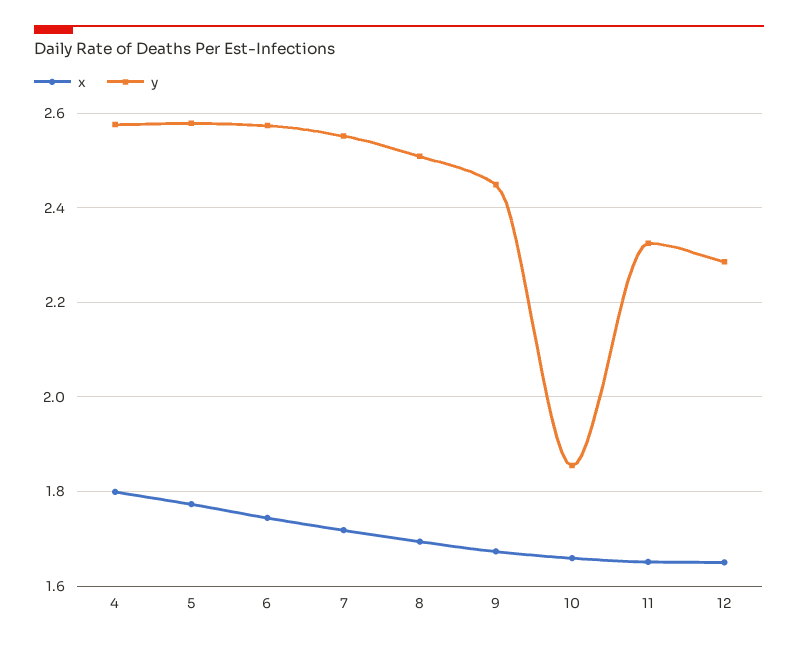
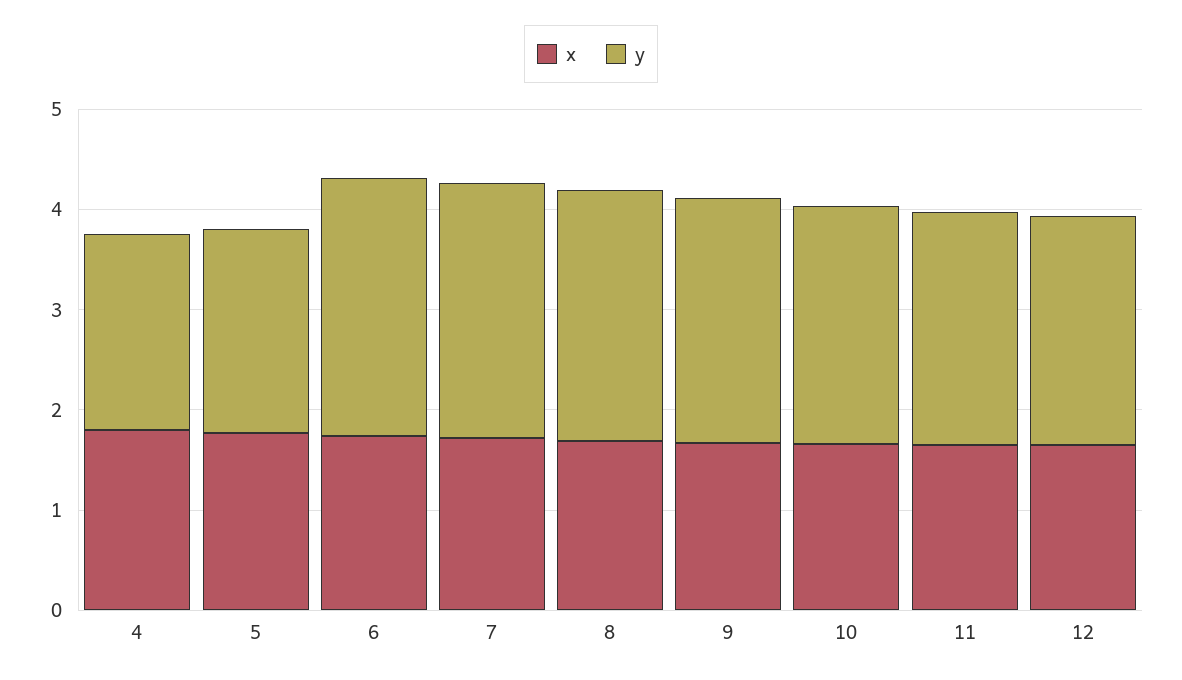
  {
    "x": {
      "4": 1.8,
      "5": 1.78,
      "6": 1.74,
      "7": 1.72,
      "8": 1.7,
      "9": 1.68,
      "10": 1.66,
      "11": 1.66,
      "12": 1.66
    },
    "y": {
-     "4": 2.58,
+     "4": 2,
-     "5": 2.58,
+     "5": 2,
      "6": 2.58,
      "7": 2.56,
      "8": 2.5,
      "9": 2.44,
-     "10": 1.86,
+     "10": 2.4,
      "11": 2.32,
      "12": 2.28
    }
  }

